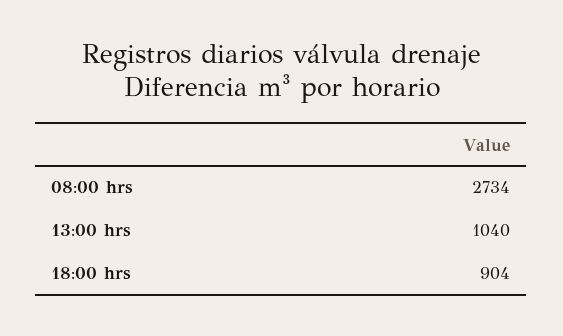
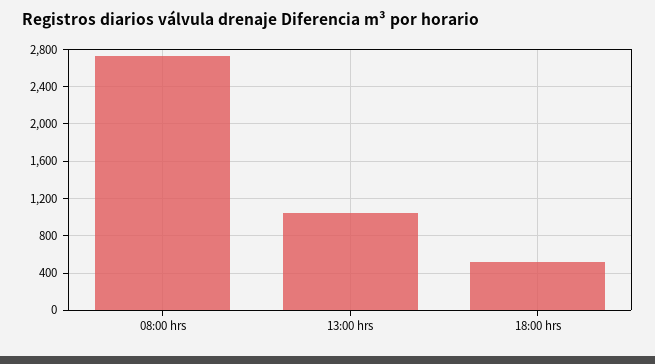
  {
    "08:00 hrs": 2734,
    "13:00 hrs": 1040,
-   "18:00 hrs": 904
+   "18:00 hrs": 500
  }

